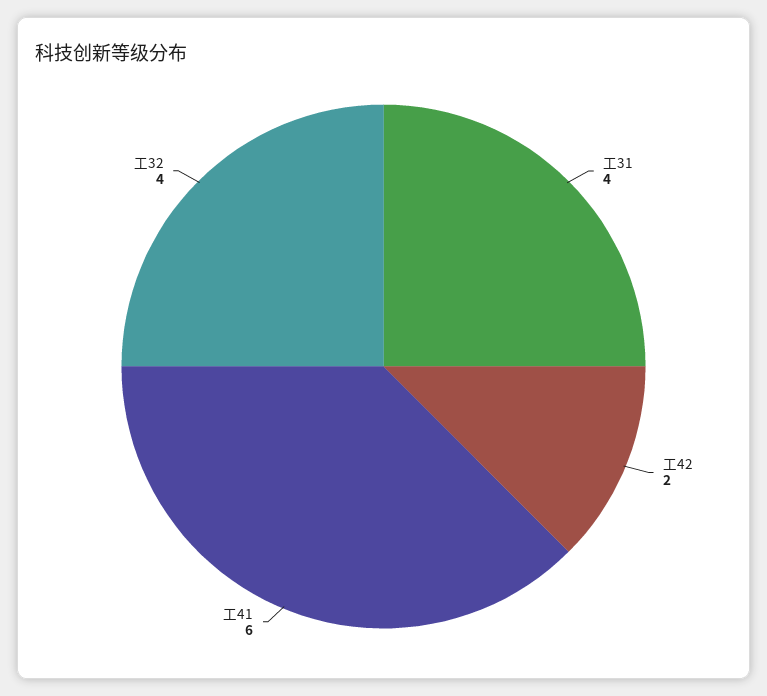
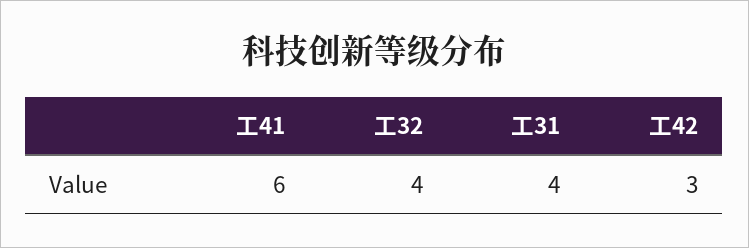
  {
    "工31": 4,
-   "工42": 2,
+   "工42": 3,
    "工41": 6,
    "工32": 4
  }

